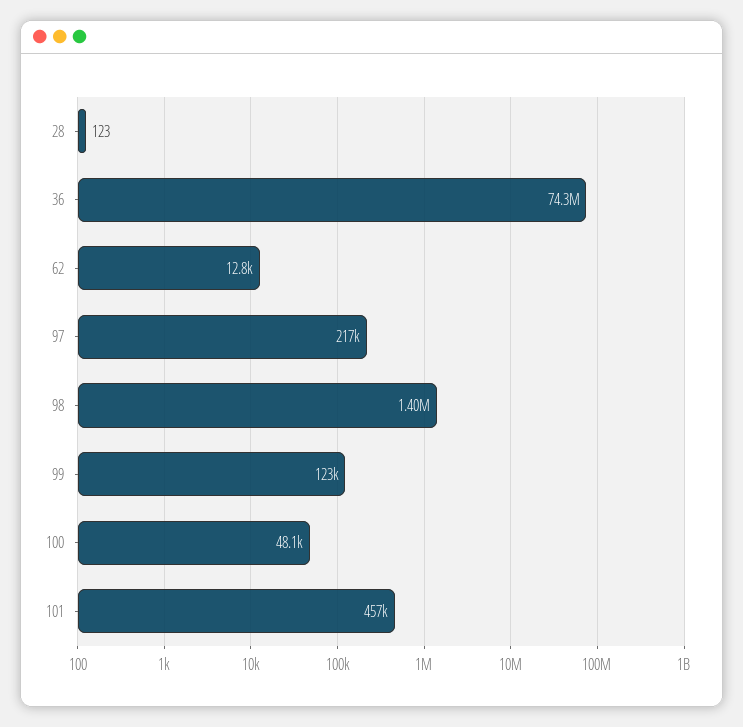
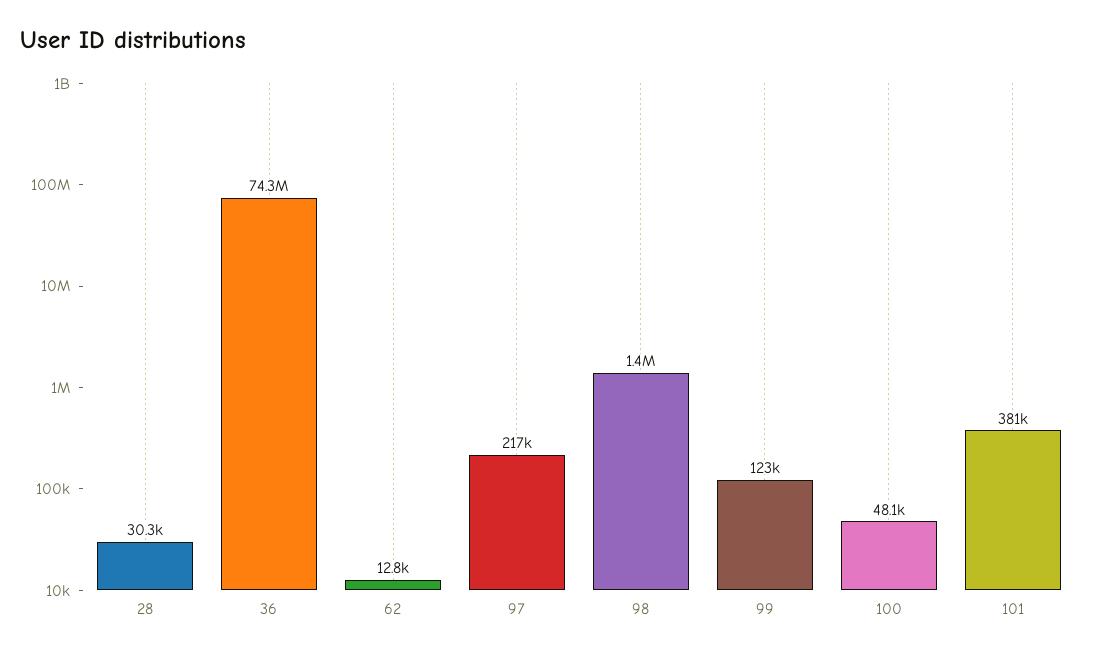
  {
-   "28": 123,
+   "28": 30300,
    "36": 74300000,
    "62": 12800,
    "97": 217000,
    "98": 1400000,
    "99": 123000,
    "100": 48100,
-   "101": 457000
+   "101": 381000
  }

